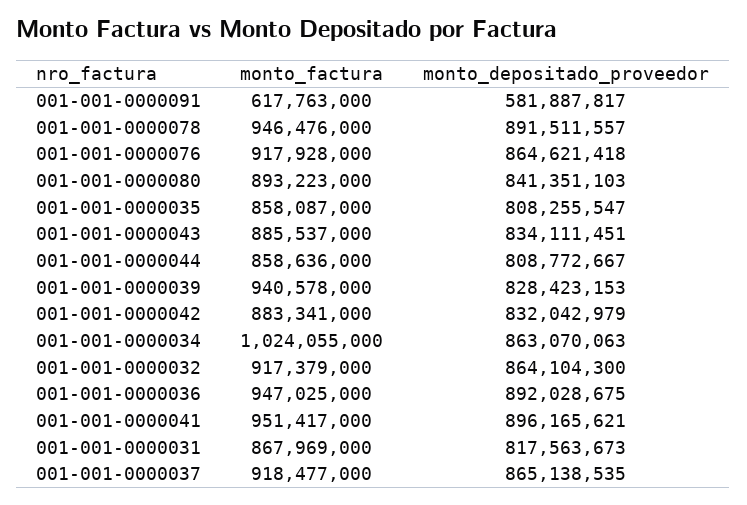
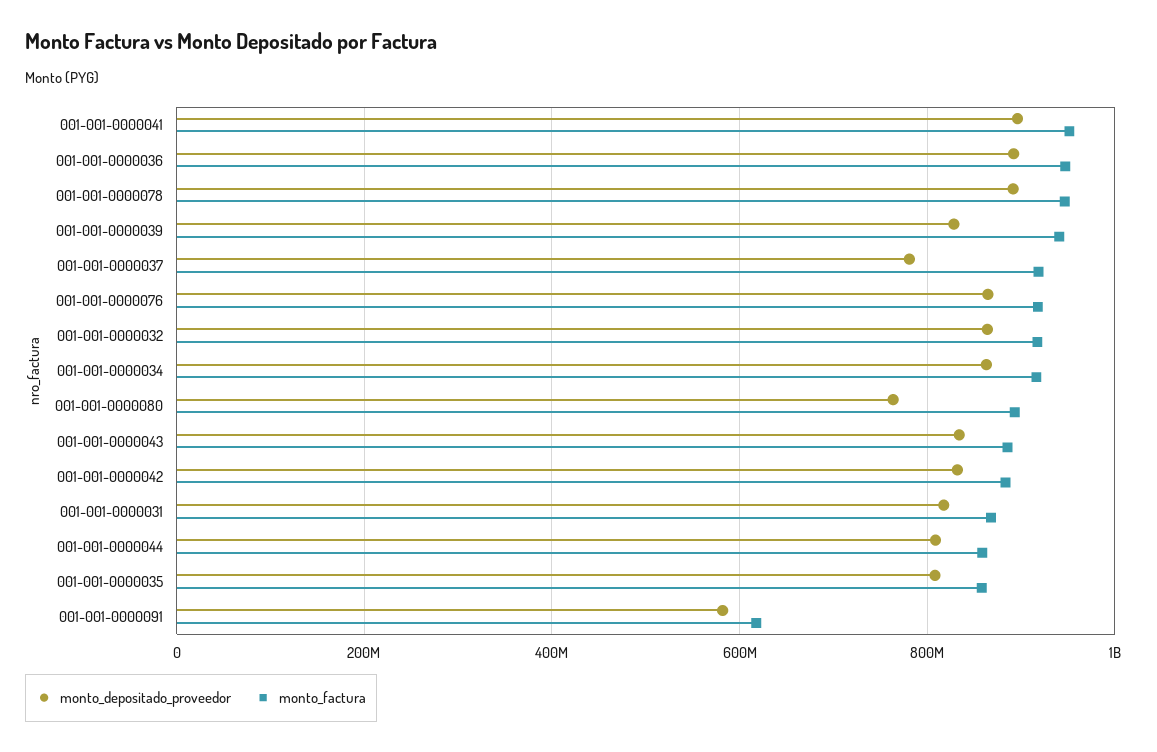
  {
    "monto_factura": {
      "001-001-0000091": 617763000,
      "001-001-0000078": 946476000,
      "001-001-0000076": 917928000,
      "001-001-0000080": 893223000,
      "001-001-0000035": 858087000,
      "001-001-0000043": 885537000,
      "001-001-0000044": 858636000,
      "001-001-0000039": 940578000,
      "001-001-0000042": 883341000,
-     "001-001-0000034": 1024055000,
+     "001-001-0000034": 920000000,
      "001-001-0000032": 917379000,
      "001-001-0000036": 947025000,
      "001-001-0000041": 951417000,
      "001-001-0000031": 867969000,
      "001-001-0000037": 918477000
    },
    "monto_depositado_proveedor": {
      "001-001-0000091": 581887817,
      "001-001-0000078": 891511557,
      "001-001-0000076": 864621418,
-     "001-001-0000080": 841351103,
+     "001-001-0000080": 760000000,
      "001-001-0000035": 808255547,
      "001-001-0000043": 834111451,
      "001-001-0000044": 808772667,
      "001-001-0000039": 828423153,
      "001-001-0000042": 832042979,
      "001-001-0000034": 863070063,
      "001-001-0000032": 864104300,
      "001-001-0000036": 892028675,
      "001-001-0000041": 896165621,
      "001-001-0000031": 817563673,
-     "001-001-0000037": 865138535
+     "001-001-0000037": 780000000
    }
  }

